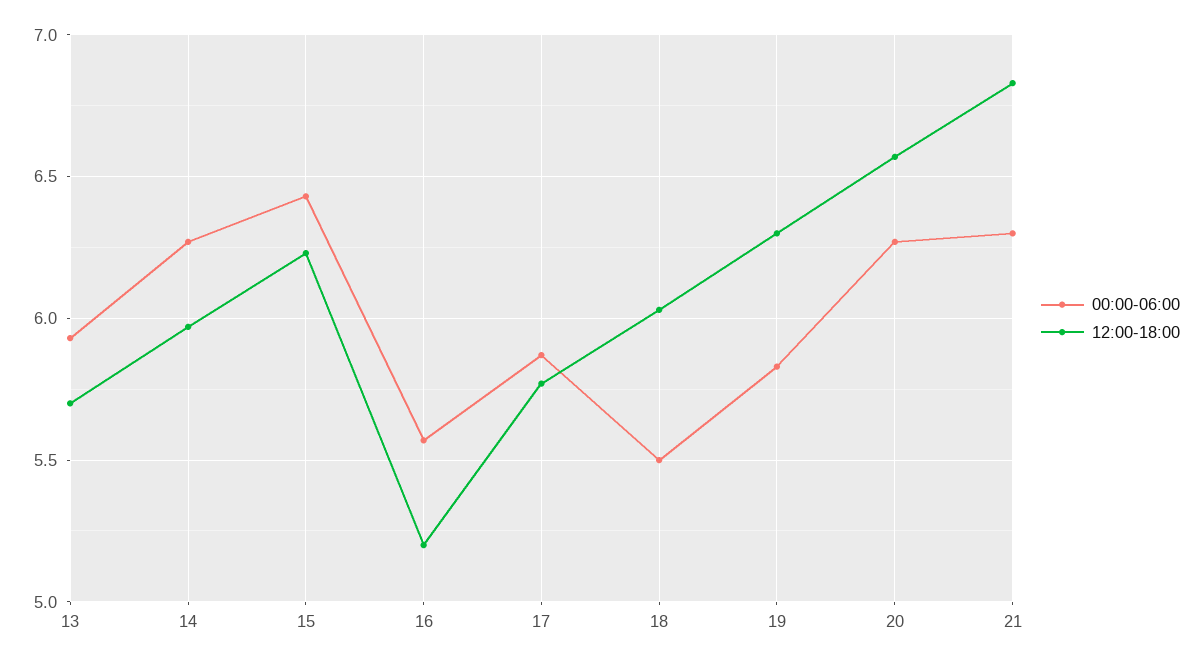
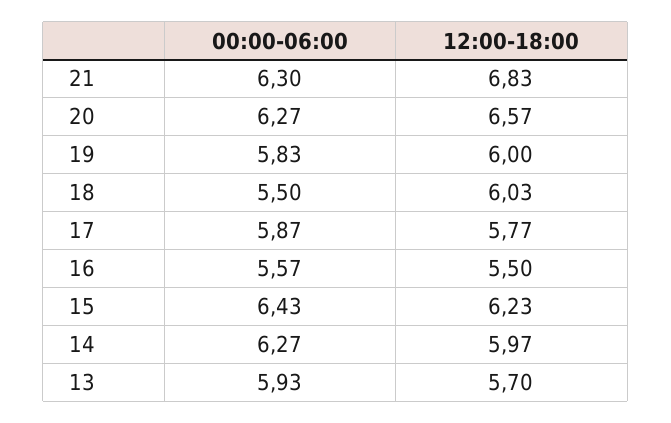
  {
    "00:00-06:00": {
      "13": 5.93,
      "14": 6.27,
      "15": 6.43,
      "16": 5.57,
      "17": 5.87,
      "18": 5.5,
      "19": 5.83,
      "20": 6.27,
      "21": 6.3
    },
    "12:00-18:00": {
      "13": 5.7,
      "14": 5.97,
      "15": 6.23,
-     "16": 5.2,
+     "16": 5.5,
      "17": 5.77,
      "18": 6.03,
-     "19": 6.3,
+     "19": 6,
      "20": 6.57,
      "21": 6.83
    }
  }

